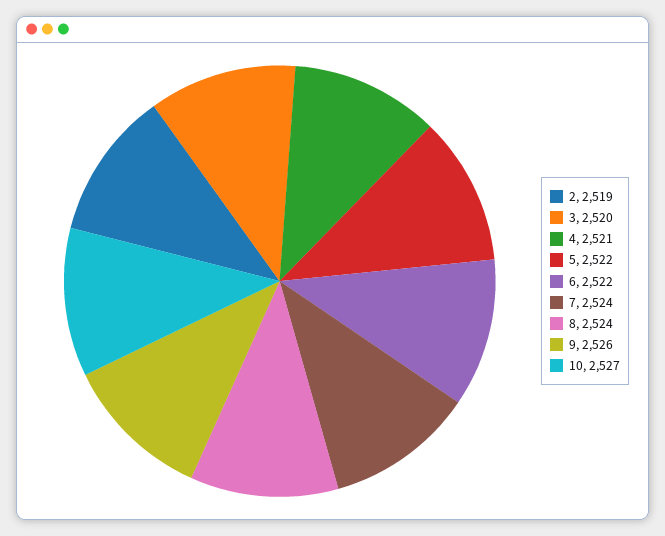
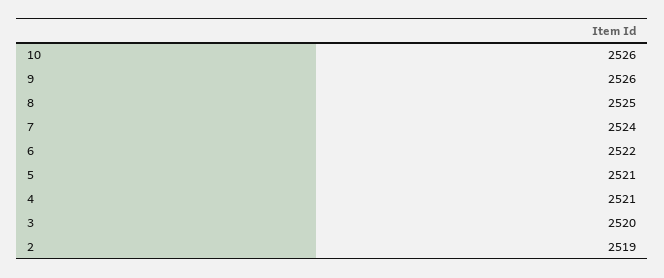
  {
    "2": 2519,
    "3": 2520,
    "4": 2521,
-   "5": 2522,
+   "5": 2521,
    "6": 2522,
    "7": 2524,
-   "8": 2524,
+   "8": 2525,
    "9": 2526,
-   "10": 2527
+   "10": 2526
  }

